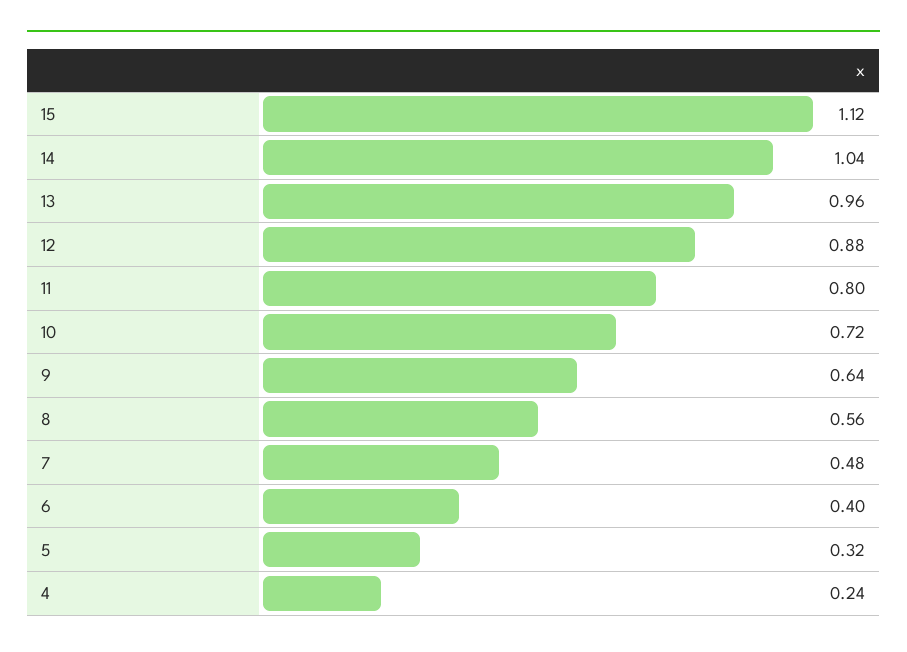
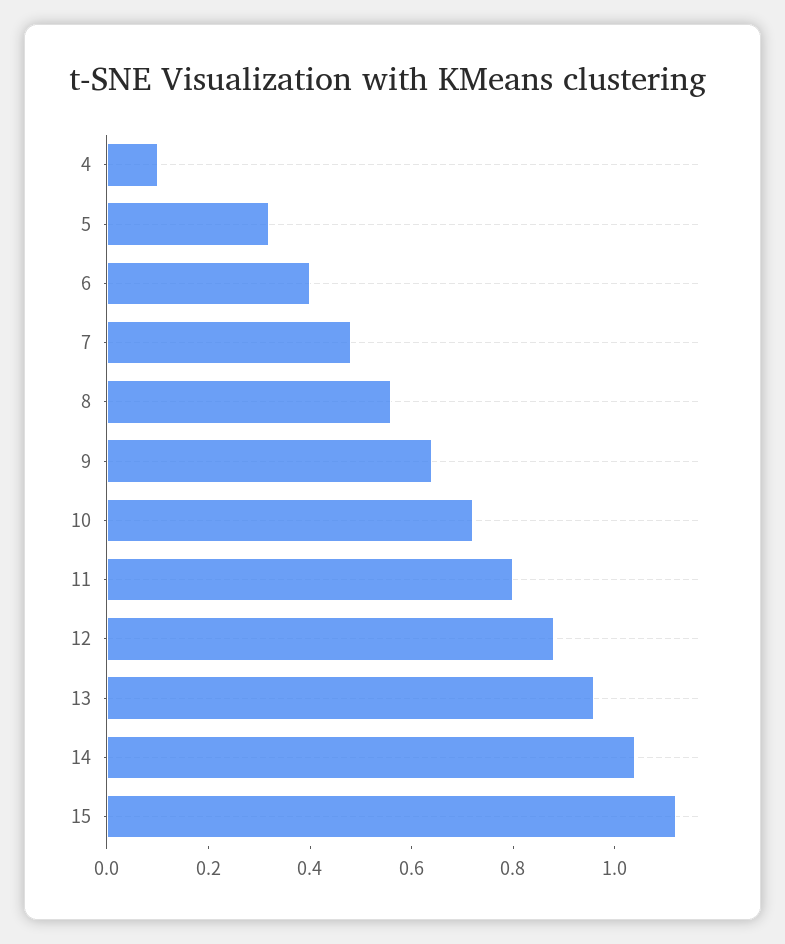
  {
    "15": 1.12,
    "14": 1.04,
    "13": 0.96,
    "12": 0.88,
    "11": 0.8,
    "10": 0.72,
    "9": 0.64,
    "8": 0.56,
    "7": 0.48,
    "6": 0.4,
    "5": 0.32,
-   "4": 0.24
+   "4": 0.1
  }

